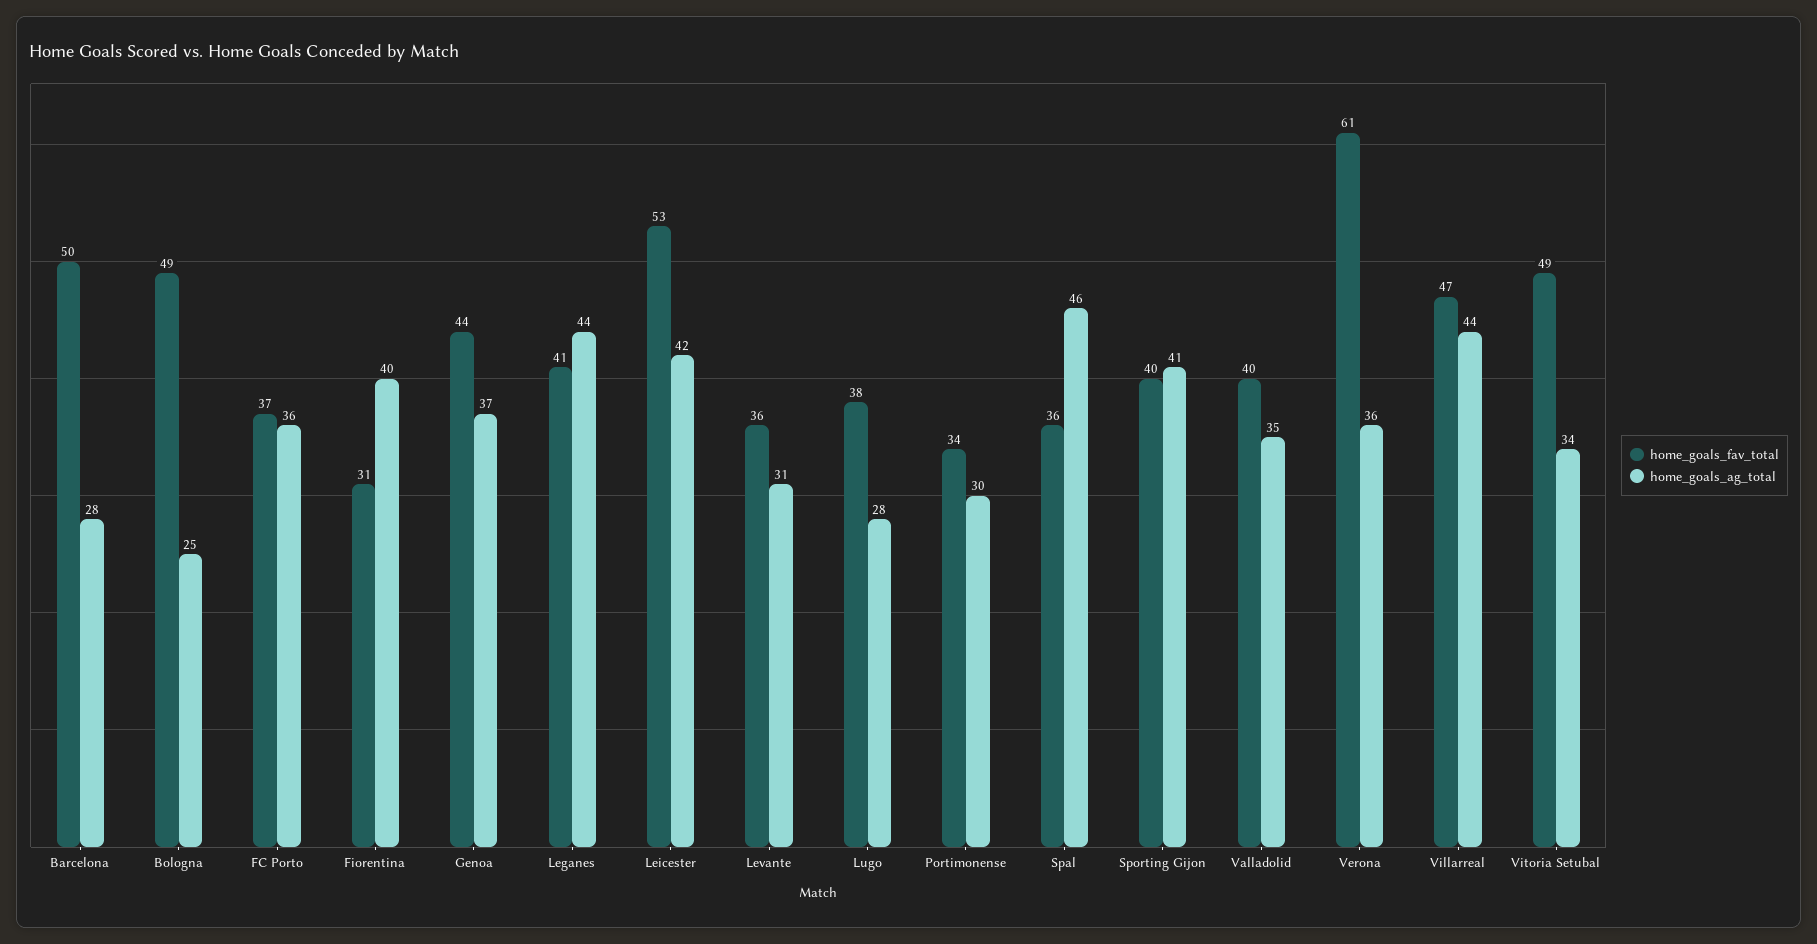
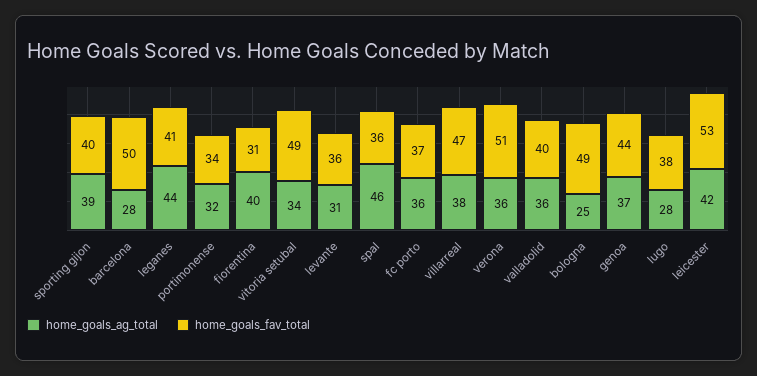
  {
    "home_goals_fav_total": {
      "Barcelona": 50,
      "Bologna": 49,
      "FC Porto": 37,
      "Fiorentina": 31,
      "Genoa": 44,
      "Leganes": 41,
      "Leicester": 53,
      "Levante": 36,
      "Lugo": 38,
      "Portimonense": 34,
      "Spal": 36,
      "Sporting Gijon": 40,
      "Valladolid": 40,
-     "Verona": 61,
+     "Verona": 51,
      "Villarreal": 47,
      "Vitoria Setubal": 49
    },
    "home_goals_ag_total": {
      "Barcelona": 28,
      "Bologna": 25,
      "FC Porto": 36,
      "Fiorentina": 40,
      "Genoa": 37,
      "Leganes": 44,
      "Leicester": 42,
      "Levante": 31,
      "Lugo": 28,
-     "Portimonense": 30,
+     "Portimonense": 32,
      "Spal": 46,
-     "Sporting Gijon": 41,
+     "Sporting Gijon": 39,
-     "Valladolid": 35,
+     "Valladolid": 36,
      "Verona": 36,
-     "Villarreal": 44,
+     "Villarreal": 38,
      "Vitoria Setubal": 34
    }
  }

